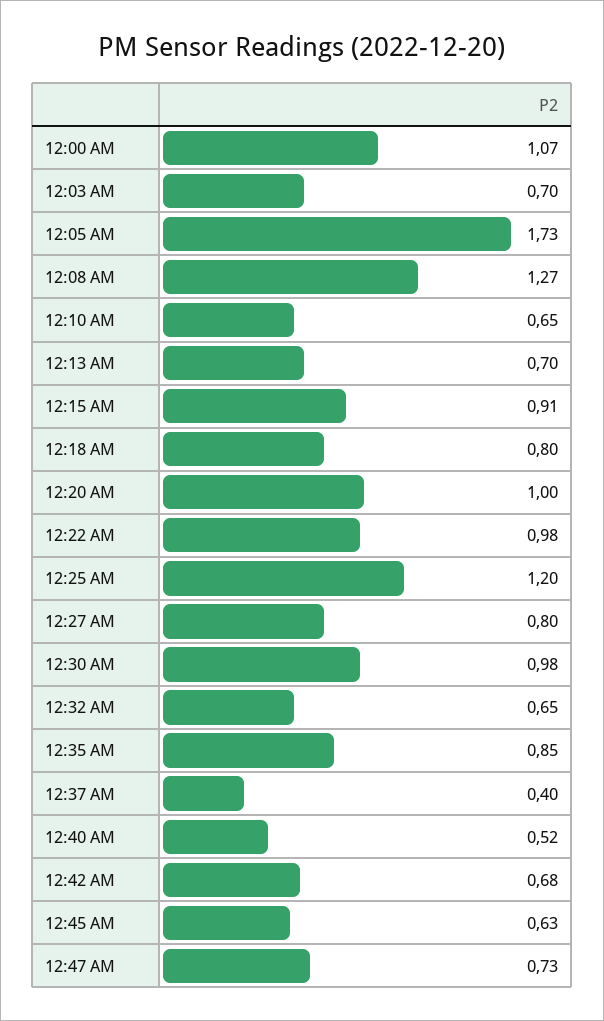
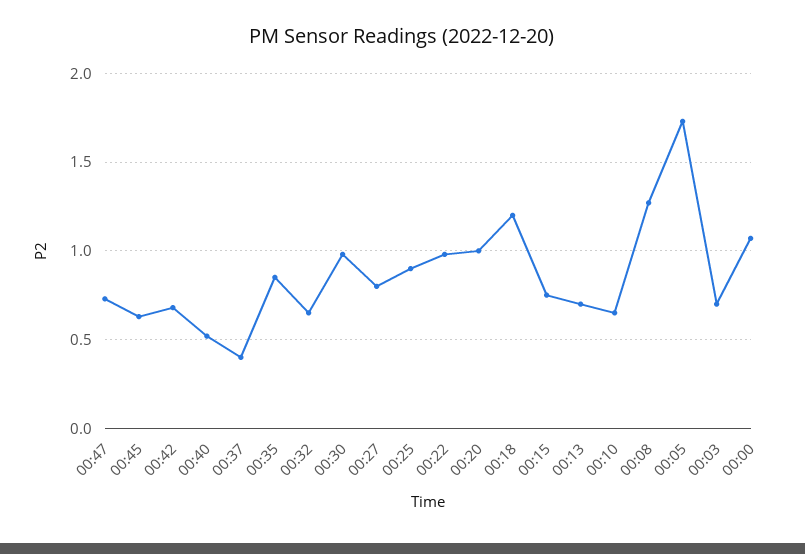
  {
    "12:00 AM": 1.07,
    "12:03 AM": 0.7,
    "12:05 AM": 1.73,
    "12:08 AM": 1.27,
    "12:10 AM": 0.65,
    "12:13 AM": 0.7,
-   "12:15 AM": 0.91,
+   "12:15 AM": 0.75,
-   "12:18 AM": 0.8,
+   "12:18 AM": 1.2,
    "12:20 AM": 1,
    "12:22 AM": 0.98,
-   "12:25 AM": 1.2,
+   "12:25 AM": 0.9,
    "12:27 AM": 0.8,
    "12:30 AM": 0.98,
    "12:32 AM": 0.65,
    "12:35 AM": 0.85,
    "12:37 AM": 0.4,
    "12:40 AM": 0.52,
    "12:42 AM": 0.68,
    "12:45 AM": 0.63,
    "12:47 AM": 0.73
  }

